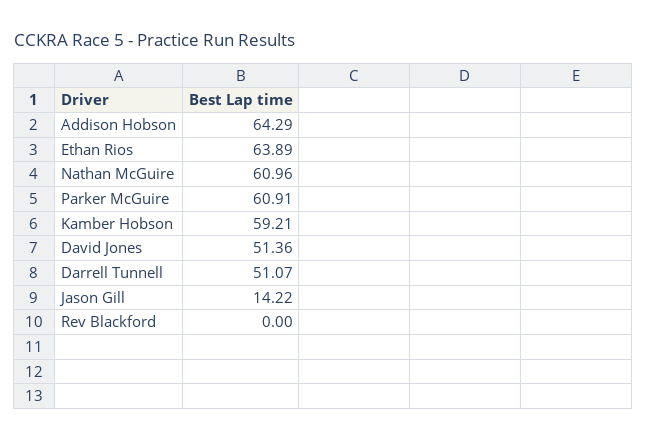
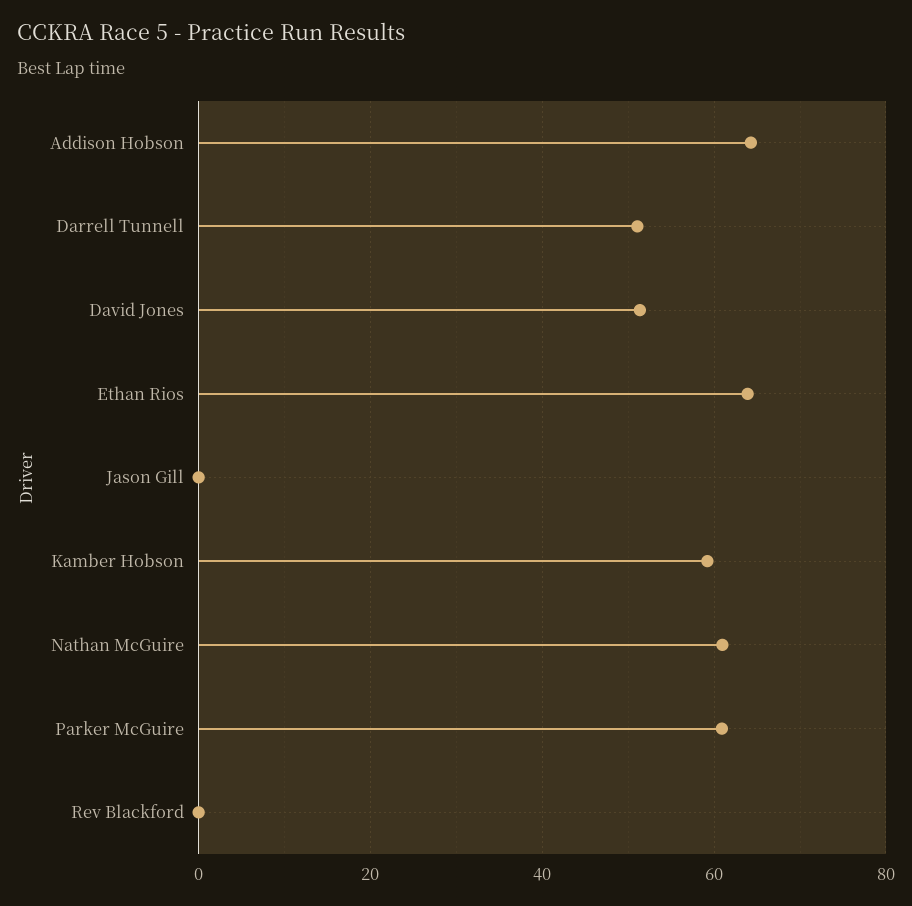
  {
    "Addison Hobson": 64.29,
    "Ethan Rios": 63.89,
    "Nathan McGuire": 60.96,
    "Parker McGuire": 60.91,
    "Kamber Hobson": 59.21,
    "David Jones": 51.36,
    "Darrell Tunnell": 51.07,
-   "Jason Gill": 14.22,
+   "Jason Gill": 0,
    "Rev Blackford": 0
  }

